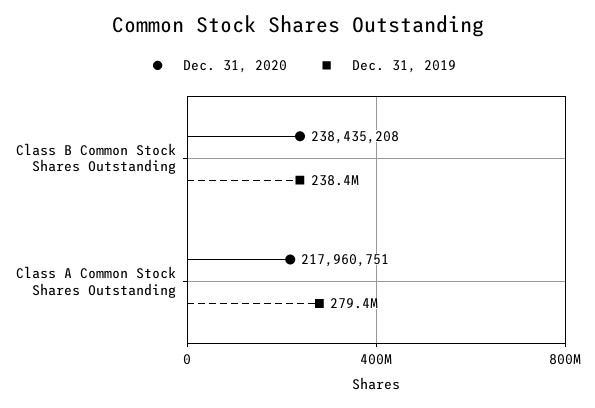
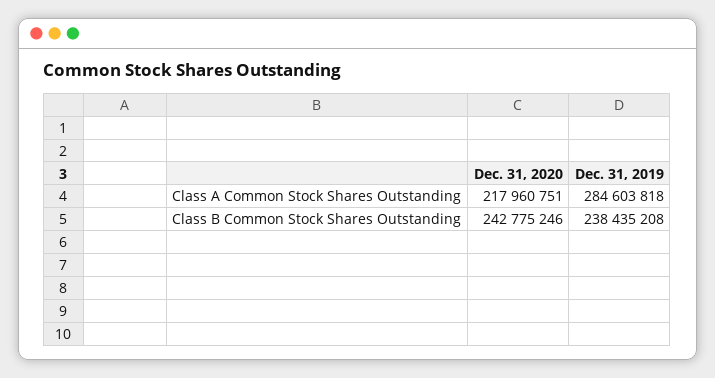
  {
    "Dec. 31, 2020": {
-     "Class B Common Stock Shares Outstanding": 238435208,
+     "Class B Common Stock Shares Outstanding": 242775246,
      "Class A Common Stock Shares Outstanding": 217960751
    },
    "Dec. 31, 2019": {
      "Class B Common Stock Shares Outstanding": 238435208,
-     "Class A Common Stock Shares Outstanding": 279400000
+     "Class A Common Stock Shares Outstanding": 284603818
    }
  }

